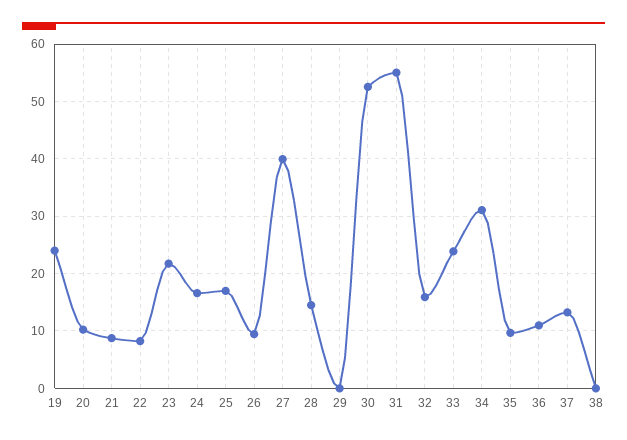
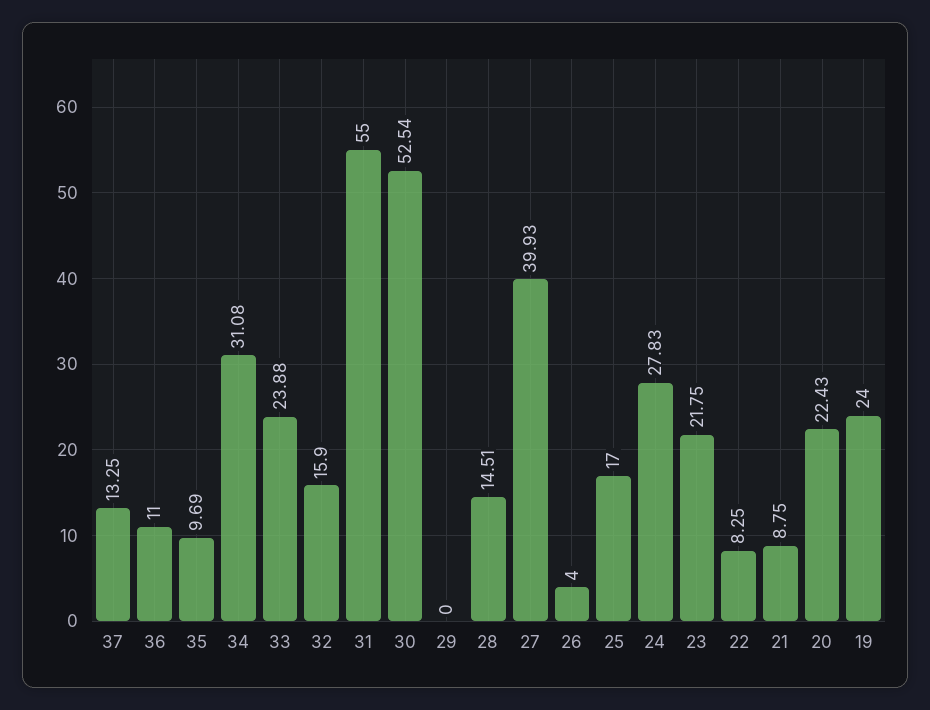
  {
    "19": 24,
-   "20": 10,
+   "20": 22.43,
    "21": 8.75,
    "22": 8.25,
    "23": 21.75,
-   "24": 16,
+   "24": 27.83,
    "25": 17,
-   "26": 10,
+   "26": 4,
    "27": 39.93,
    "28": 14.51,
    "29": 0,
    "30": 52.54,
    "31": 55,
    "32": 15.9,
    "33": 23.88,
    "34": 31.08,
    "35": 9.69,
    "36": 11,
-   "37": 13.25,
+   "37": 13.25
-   "38": 0
  }

